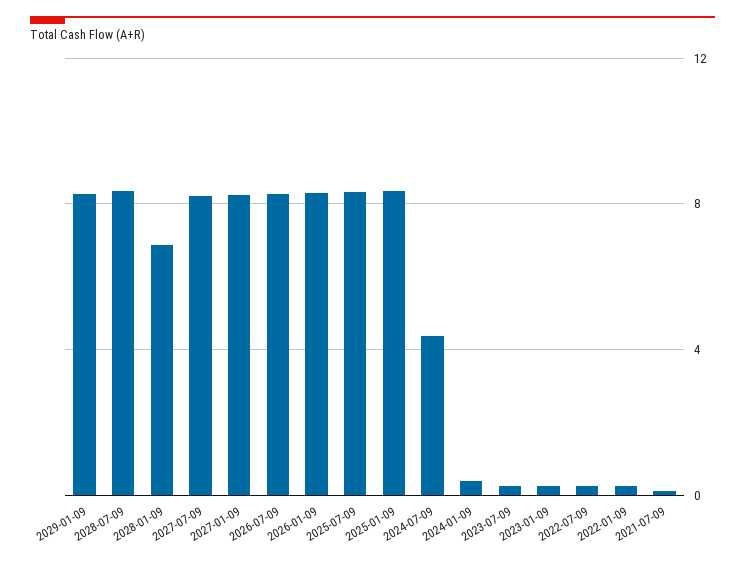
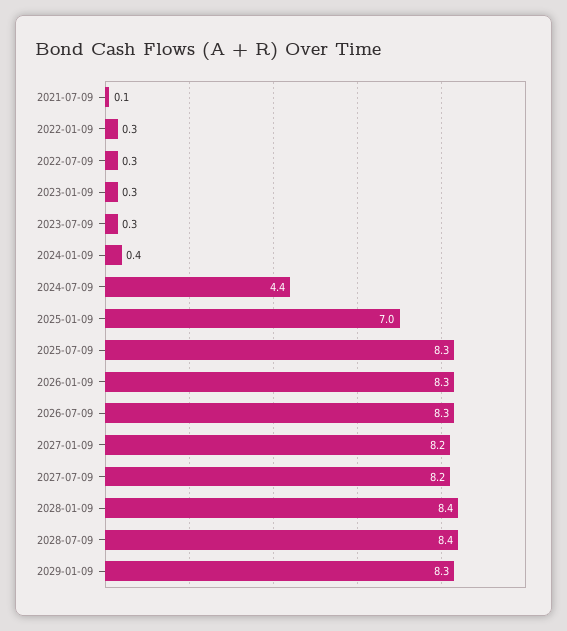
  {
    "2029-01-09": 8.3,
    "2028-07-09": 8.4,
-   "2028-01-09": 7,
+   "2028-01-09": 8.4,
    "2027-07-09": 8.2,
    "2027-01-09": 8.2,
    "2026-07-09": 8.3,
    "2026-01-09": 8.3,
    "2025-07-09": 8.3,
-   "2025-01-09": 8.5,
+   "2025-01-09": 7,
    "2024-07-09": 4.4,
    "2024-01-09": 0.4,
    "2023-07-09": 0.3,
    "2023-01-09": 0.3,
    "2022-07-09": 0.3,
    "2022-01-09": 0.3,
    "2021-07-09": 0.1
  }

